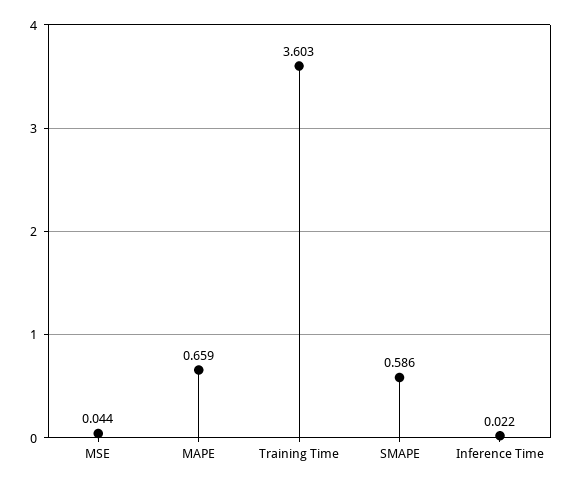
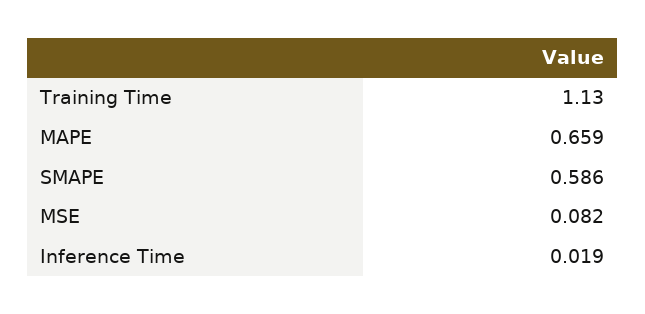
  {
-   "MSE": 0.044,
+   "MSE": 0.082,
    "MAPE": 0.659,
-   "Training Time": 3.603,
+   "Training Time": 1.13,
    "SMAPE": 0.586,
-   "Inference Time": 0.022
+   "Inference Time": 0.019
  }

